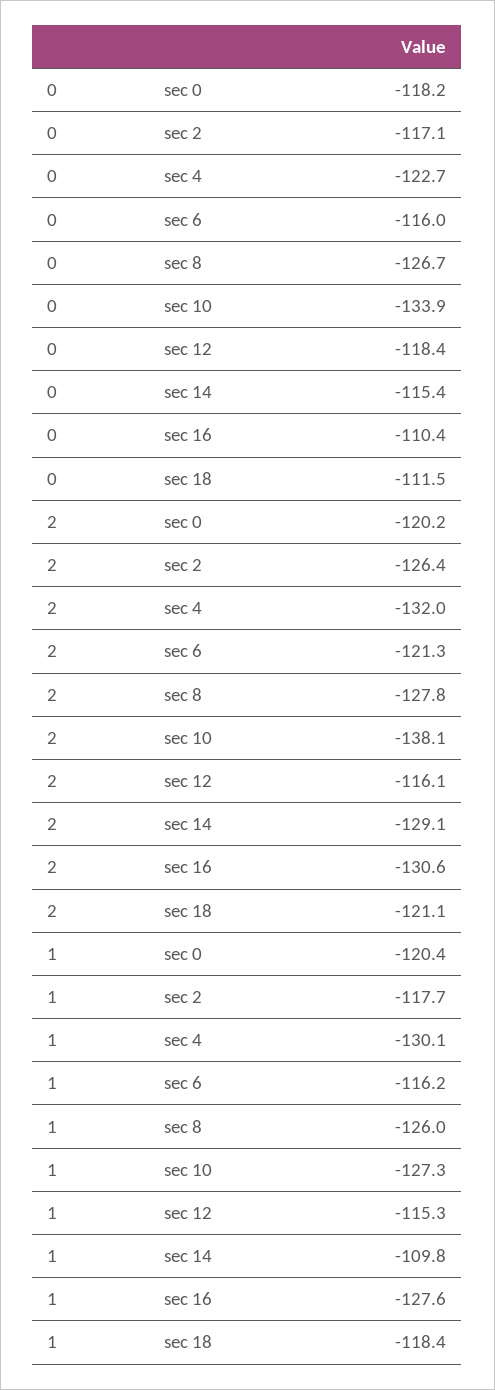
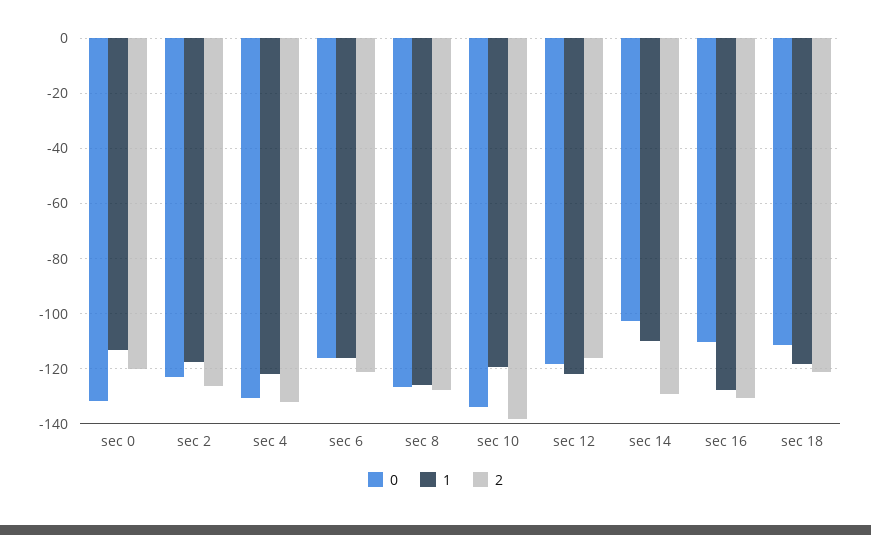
  {
    "0": {
-     "sec 0": -118.2,
+     "sec 0": -132.5,
-     "sec 2": -117.1,
+     "sec 2": -122.5,
-     "sec 4": -122.7,
+     "sec 4": -130,
      "sec 6": -116,
      "sec 8": -126.7,
      "sec 10": -133.9,
      "sec 12": -118.4,
-     "sec 14": -115.4,
+     "sec 14": -102.5,
      "sec 16": -110.4,
      "sec 18": -111.5
    },
    "2": {
      "sec 0": -120.2,
      "sec 2": -126.4,
      "sec 4": -132,
      "sec 6": -121.3,
      "sec 8": -127.8,
      "sec 10": -138.1,
      "sec 12": -116.1,
      "sec 14": -129.1,
      "sec 16": -130.6,
      "sec 18": -121.1
    },
    "1": {
-     "sec 0": -120.4,
+     "sec 0": -112.5,
      "sec 2": -117.7,
-     "sec 4": -130.1,
+     "sec 4": -122.5,
      "sec 6": -116.2,
      "sec 8": -126,
-     "sec 10": -127.3,
+     "sec 10": -120,
-     "sec 12": -115.3,
+     "sec 12": -122.5,
      "sec 14": -109.8,
      "sec 16": -127.6,
      "sec 18": -118.4
    }
  }

